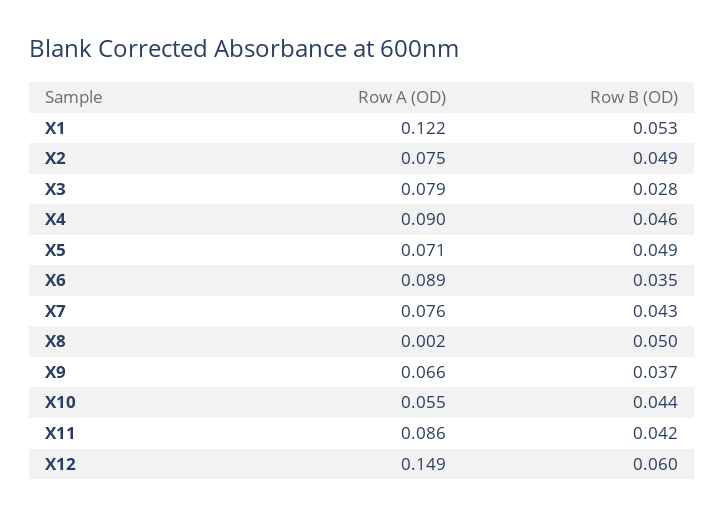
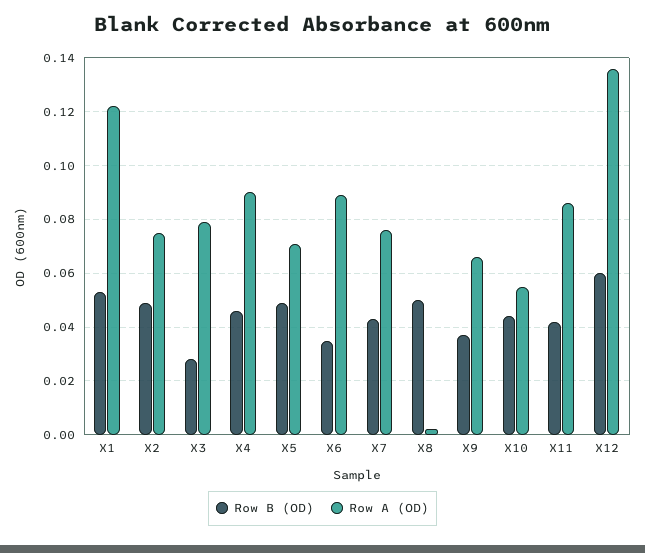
  {
    "Row A (OD)": {
      "X1": 0.122,
      "X2": 0.075,
      "X3": 0.079,
      "X4": 0.09,
      "X5": 0.071,
      "X6": 0.089,
      "X7": 0.076,
      "X8": 0.002,
      "X9": 0.066,
      "X10": 0.055,
      "X11": 0.086,
-     "X12": 0.149
+     "X12": 0.135
    },
    "Row B (OD)": {
      "X1": 0.053,
      "X2": 0.049,
      "X3": 0.028,
      "X4": 0.046,
      "X5": 0.049,
      "X6": 0.035,
      "X7": 0.043,
      "X8": 0.05,
      "X9": 0.037,
      "X10": 0.044,
      "X11": 0.042,
      "X12": 0.06
    }
  }

